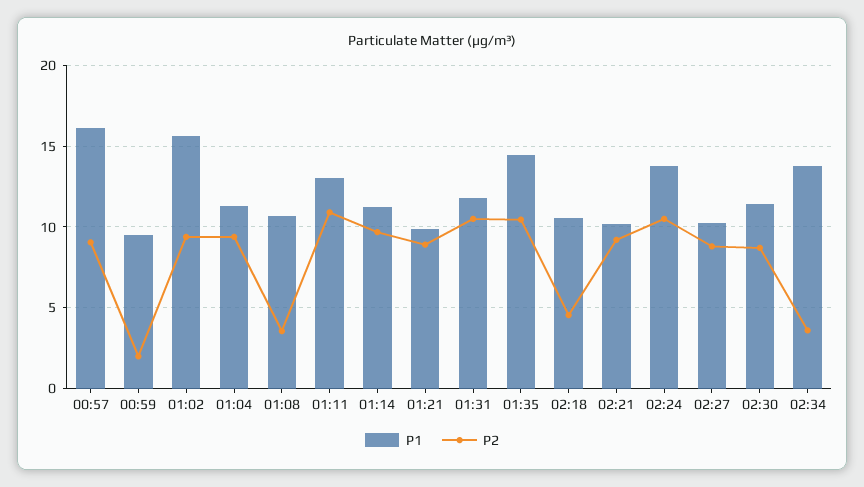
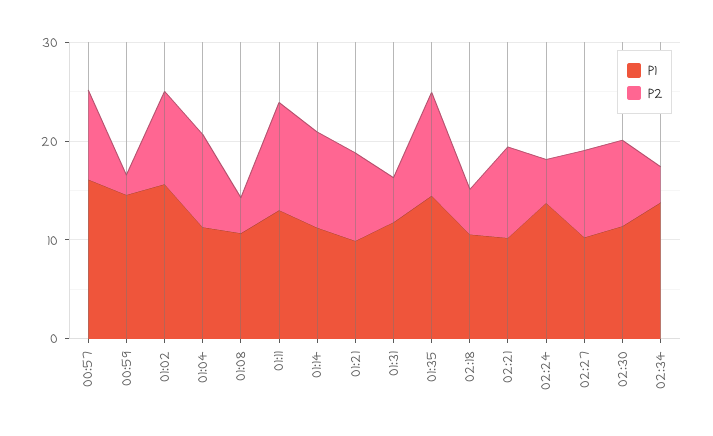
  {
    "P1": {
      "00:57": 16,
-     "00:59": 9.5,
+     "00:59": 14,
      "01:02": 15.5,
      "01:04": 11.5,
      "01:08": 10.5,
      "01:11": 13,
      "01:14": 11.5,
      "01:21": 10,
      "01:31": 12,
      "01:35": 14.5,
      "02:18": 10.5,
      "02:21": 10,
      "02:24": 14,
      "02:27": 10.5,
      "02:30": 11.5,
      "02:34": 14
    },
    "P2": {
      "00:57": 9,
      "00:59": 2,
      "01:02": 9.5,
      "01:04": 9.5,
      "01:08": 3.5,
      "01:11": 11,
      "01:14": 9.5,
      "01:21": 9,
-     "01:31": 10.5,
+     "01:31": 4,
      "01:35": 10.5,
      "02:18": 4.5,
      "02:21": 9,
-     "02:24": 10.5,
+     "02:24": 4,
      "02:27": 9,
      "02:30": 8.5,
      "02:34": 3.5
    }
  }

